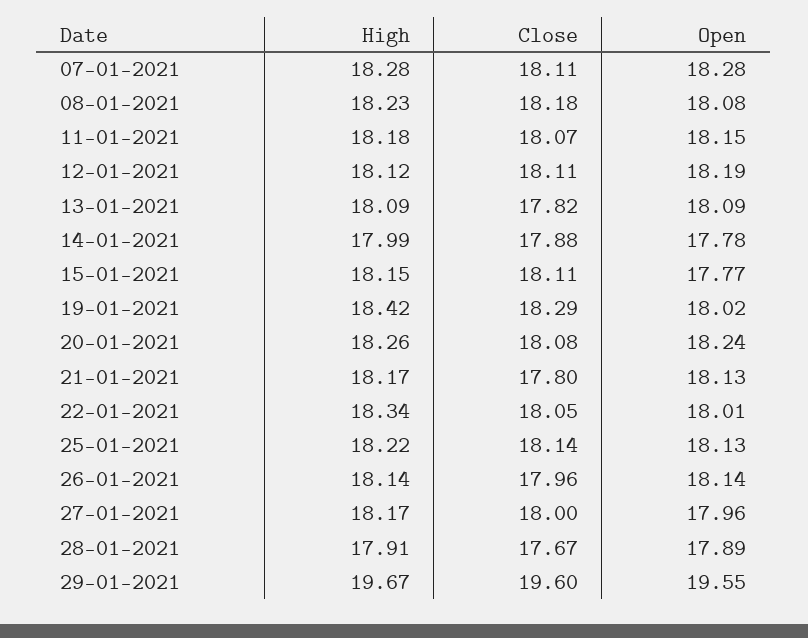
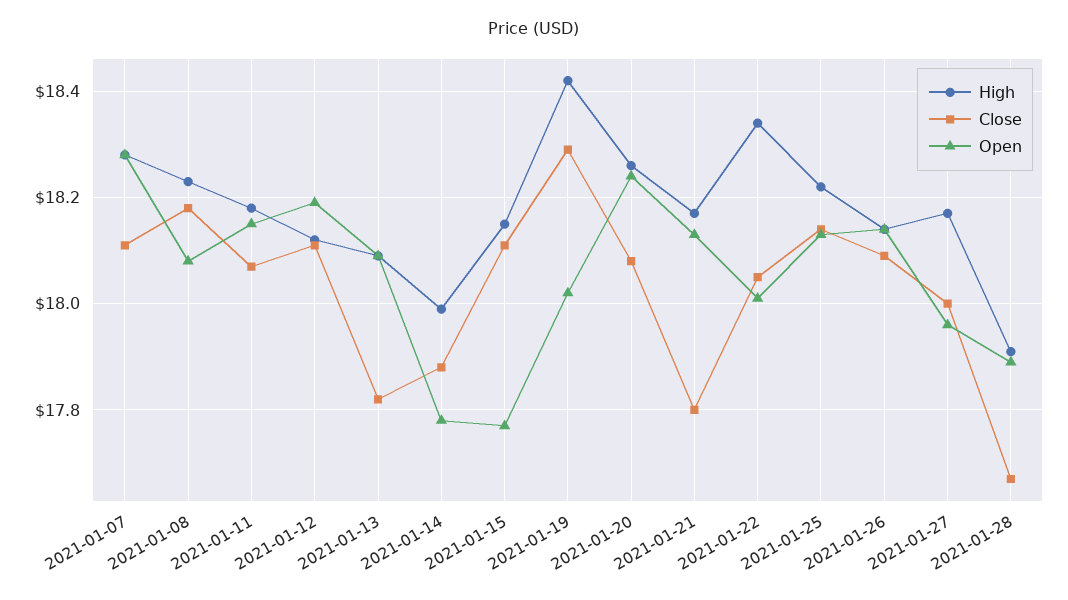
  {
    "High": {
      "07-01-2021": 18.28,
      "08-01-2021": 18.23,
      "11-01-2021": 18.18,
      "12-01-2021": 18.12,
      "13-01-2021": 18.09,
      "14-01-2021": 17.99,
      "15-01-2021": 18.15,
      "19-01-2021": 18.42,
      "20-01-2021": 18.26,
      "21-01-2021": 18.17,
      "22-01-2021": 18.34,
      "25-01-2021": 18.22,
      "26-01-2021": 18.14,
      "27-01-2021": 18.17,
-     "28-01-2021": 17.91,
+     "28-01-2021": 17.91
-     "29-01-2021": 19.67
    },
    "Close": {
      "07-01-2021": 18.11,
      "08-01-2021": 18.18,
      "11-01-2021": 18.07,
      "12-01-2021": 18.11,
      "13-01-2021": 17.82,
      "14-01-2021": 17.88,
      "15-01-2021": 18.11,
      "19-01-2021": 18.29,
      "20-01-2021": 18.08,
      "21-01-2021": 17.8,
      "22-01-2021": 18.05,
      "25-01-2021": 18.14,
-     "26-01-2021": 17.96,
+     "26-01-2021": 18.1,
      "27-01-2021": 18,
-     "28-01-2021": 17.67,
+     "28-01-2021": 17.67
-     "29-01-2021": 19.6
    },
    "Open": {
      "07-01-2021": 18.28,
      "08-01-2021": 18.08,
      "11-01-2021": 18.15,
      "12-01-2021": 18.19,
      "13-01-2021": 18.09,
      "14-01-2021": 17.78,
      "15-01-2021": 17.77,
      "19-01-2021": 18.02,
      "20-01-2021": 18.24,
      "21-01-2021": 18.13,
      "22-01-2021": 18.01,
      "25-01-2021": 18.13,
      "26-01-2021": 18.14,
      "27-01-2021": 17.96,
-     "28-01-2021": 17.89,
+     "28-01-2021": 17.89
-     "29-01-2021": 19.55
    }
  }

